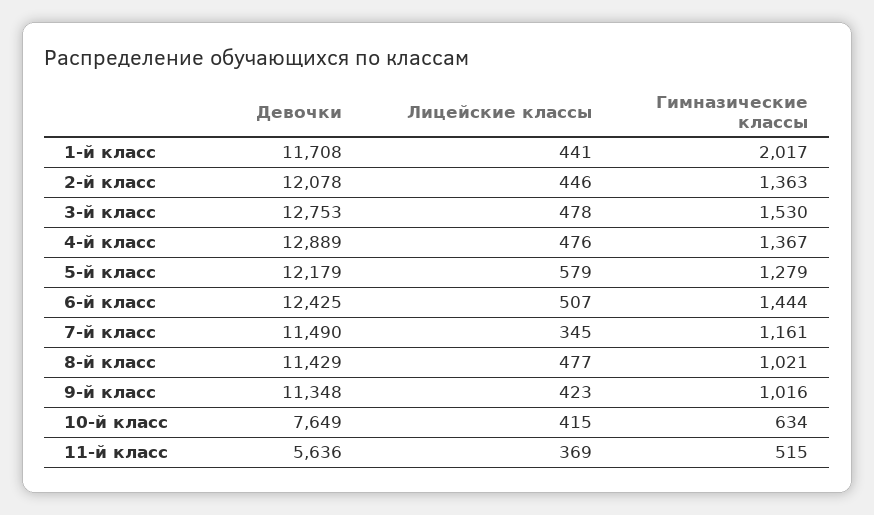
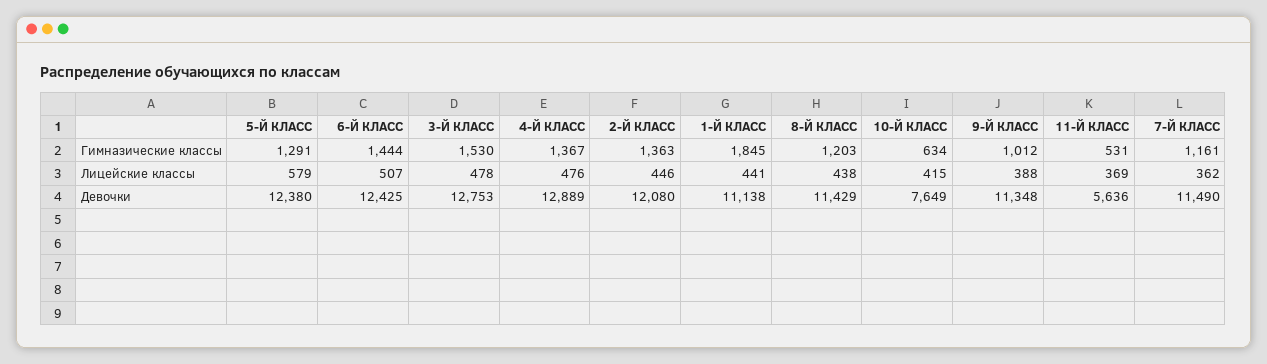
  {
    "Девочки": {
-     "1-й класс": 11708,
+     "1-й класс": 11138,
-     "2-й класс": 12078,
+     "2-й класс": 12080,
      "3-й класс": 12753,
      "4-й класс": 12889,
-     "5-й класс": 12179,
+     "5-й класс": 12380,
      "6-й класс": 12425,
      "7-й класс": 11490,
      "8-й класс": 11429,
      "9-й класс": 11348,
      "10-й класс": 7649,
      "11-й класс": 5636
    },
    "Лицейские классы": {
      "1-й класс": 441,
      "2-й класс": 446,
      "3-й класс": 478,
      "4-й класс": 476,
      "5-й класс": 579,
      "6-й класс": 507,
-     "7-й класс": 345,
+     "7-й класс": 362,
-     "8-й класс": 477,
+     "8-й класс": 438,
-     "9-й класс": 423,
+     "9-й класс": 388,
      "10-й класс": 415,
      "11-й класс": 369
    },
    "Гимназические классы": {
-     "1-й класс": 2017,
+     "1-й класс": 1845,
      "2-й класс": 1363,
      "3-й класс": 1530,
      "4-й класс": 1367,
-     "5-й класс": 1279,
+     "5-й класс": 1291,
      "6-й класс": 1444,
      "7-й класс": 1161,
-     "8-й класс": 1021,
+     "8-й класс": 1203,
-     "9-й класс": 1016,
+     "9-й класс": 1012,
      "10-й класс": 634,
-     "11-й класс": 515
+     "11-й класс": 531
    }
  }

